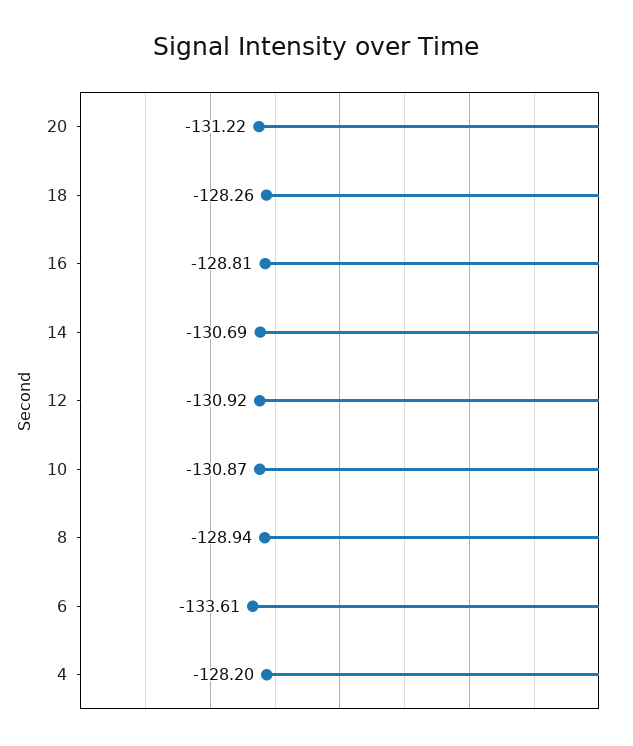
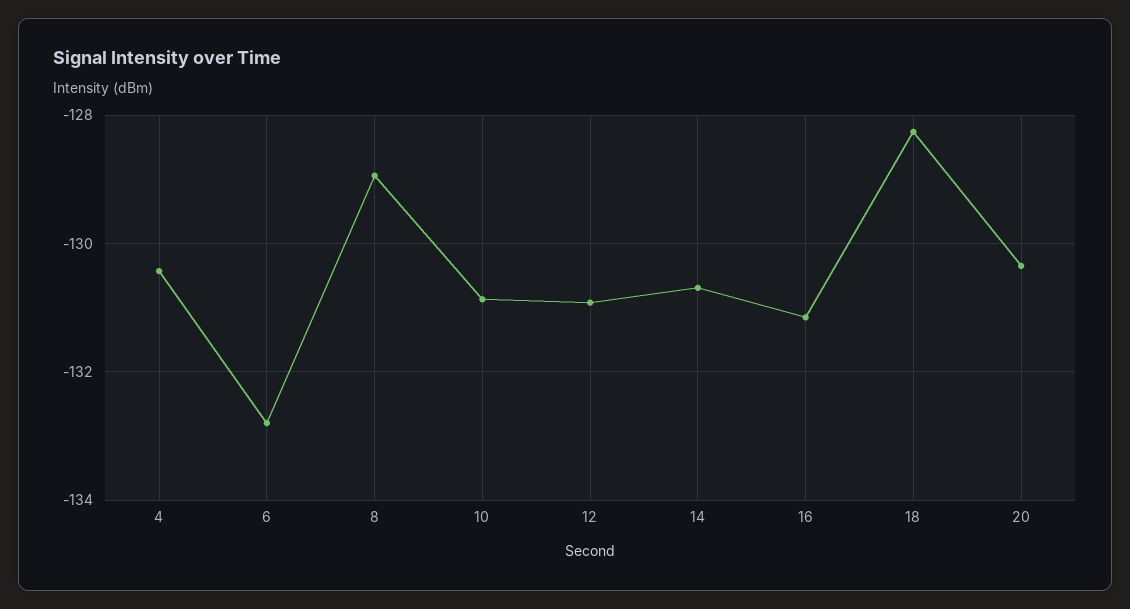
  {
-   "20": -131.22,
+   "20": -130.4,
    "18": -128.26,
-   "16": -128.81,
+   "16": -131.2,
    "14": -130.69,
    "12": -130.92,
    "10": -130.87,
    "8": -128.94,
-   "6": -133.61,
+   "6": -132.8,
-   "4": -128.2
+   "4": -130.4
  }

